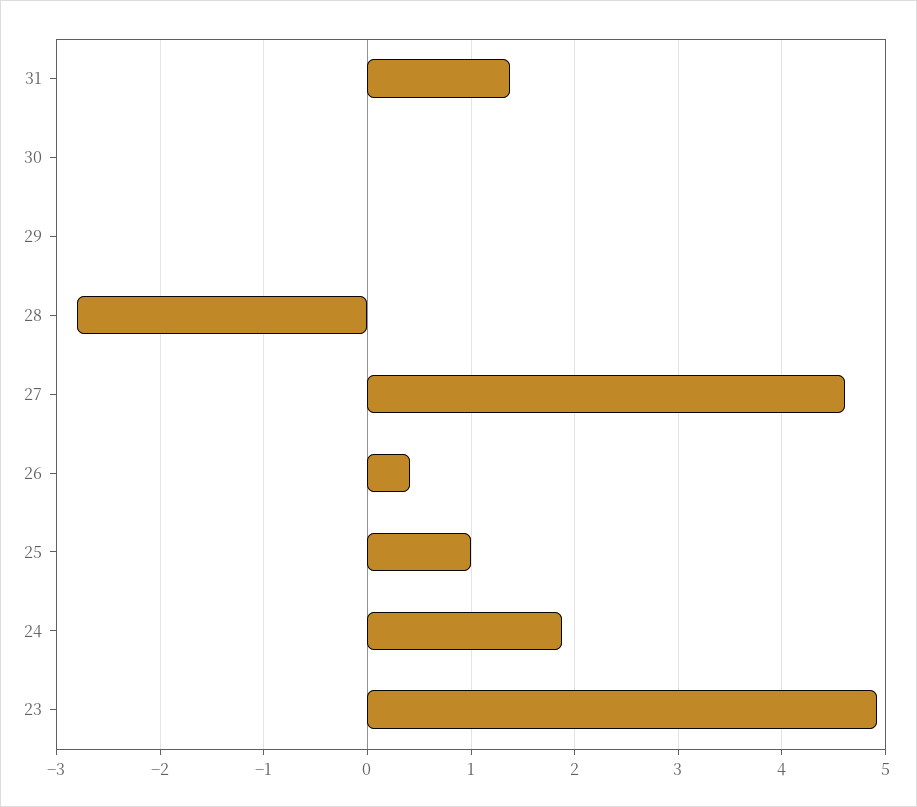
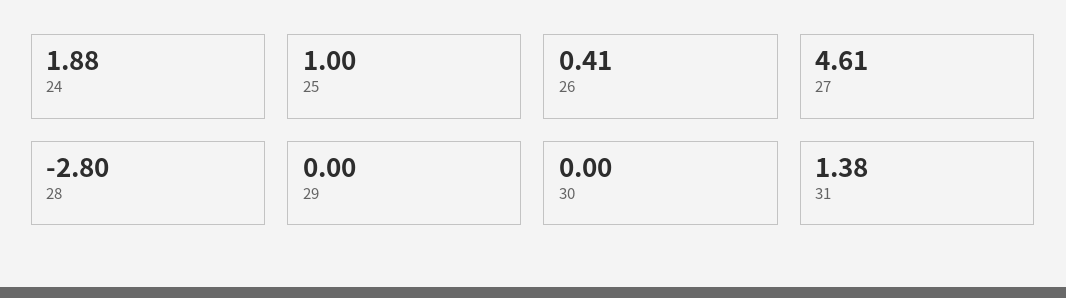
  {
    "31": 1.38,
    "30": 0,
    "29": 0,
    "28": -2.8,
    "27": 4.61,
    "26": 0.41,
    "25": 1,
-   "24": 1.88,
+   "24": 1.88
-   "23": 4.9
  }

